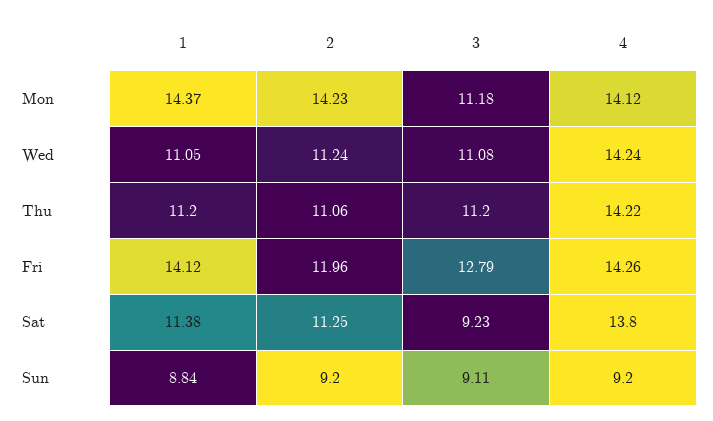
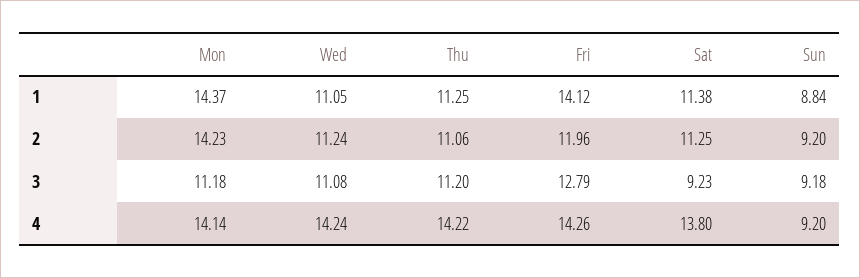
  {
    "1": {
      "Mon": 14.37,
      "Wed": 11.05,
-     "Thu": 11.2,
+     "Thu": 11.25,
      "Fri": 14.12,
      "Sat": 11.38,
      "Sun": 8.84
    },
    "2": {
      "Mon": 14.23,
      "Wed": 11.24,
      "Thu": 11.06,
      "Fri": 11.96,
      "Sat": 11.25,
      "Sun": 9.2
    },
    "3": {
      "Mon": 11.18,
      "Wed": 11.08,
      "Thu": 11.2,
      "Fri": 12.79,
      "Sat": 9.23,
-     "Sun": 9.11
+     "Sun": 9.18
    },
    "4": {
-     "Mon": 14.12,
+     "Mon": 14.14,
      "Wed": 14.24,
      "Thu": 14.22,
      "Fri": 14.26,
      "Sat": 13.8,
      "Sun": 9.2
    }
  }

